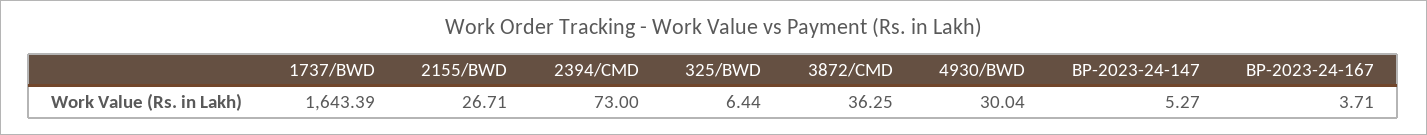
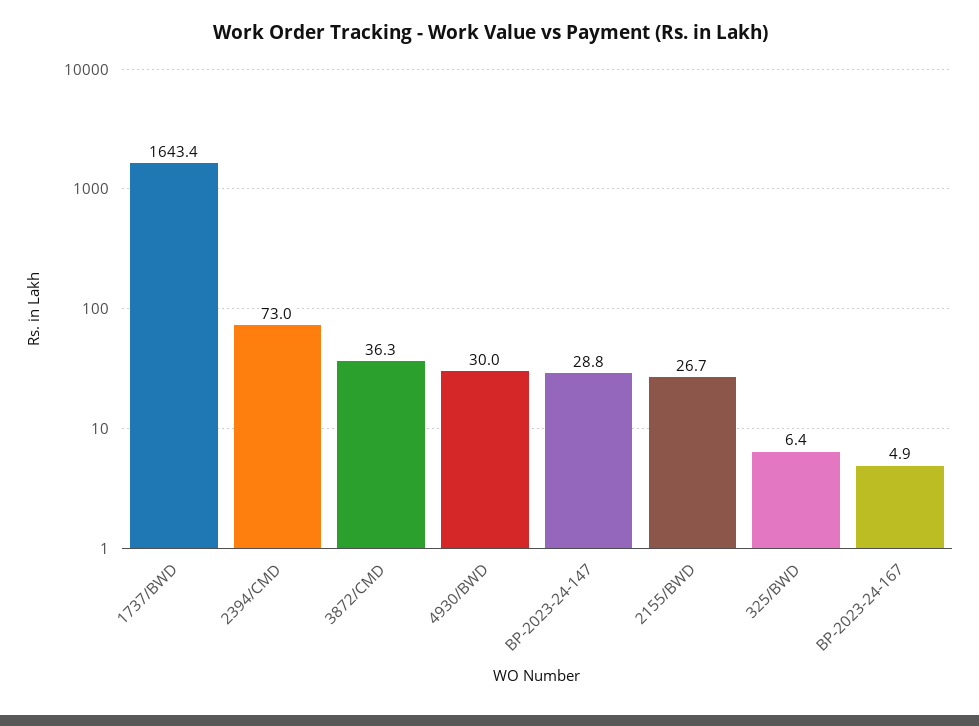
  {
    "1737/BWD": 1643.39,
    "2155/BWD": 26.71,
    "2394/CMD": 73,
    "325/BWD": 6.44,
    "3872/CMD": 36.25,
    "4930/BWD": 30.04,
-   "BP-2023-24-147": 5.27,
+   "BP-2023-24-147": 28.8,
-   "BP-2023-24-167": 3.71
+   "BP-2023-24-167": 4.9
  }

